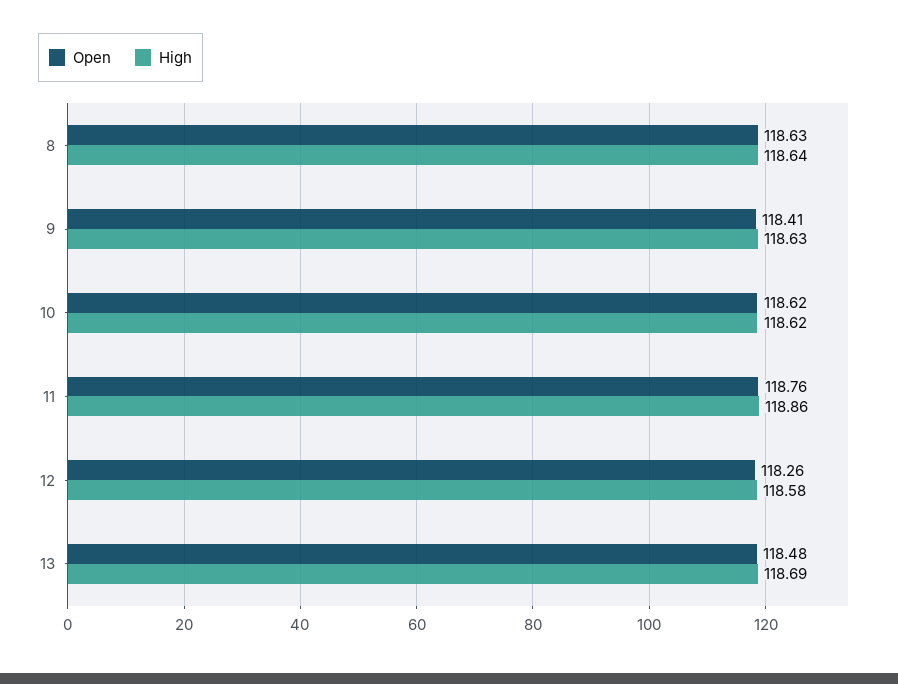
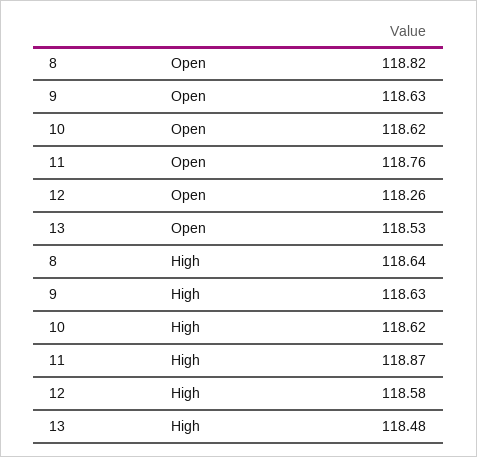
  {
    "Open": {
-     "8": 118.63,
+     "8": 118.82,
-     "9": 118.41,
+     "9": 118.63,
      "10": 118.62,
      "11": 118.76,
      "12": 118.26,
-     "13": 118.48
+     "13": 118.53
    },
    "High": {
      "8": 118.64,
      "9": 118.63,
      "10": 118.62,
-     "11": 118.86,
+     "11": 118.87,
      "12": 118.58,
-     "13": 118.69
+     "13": 118.48
    }
  }

